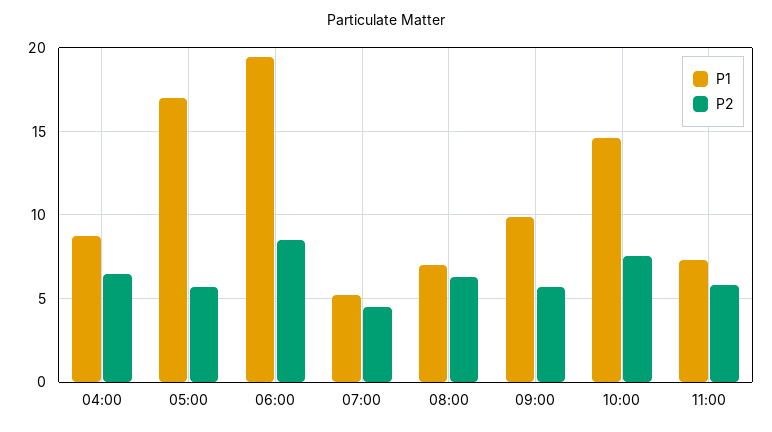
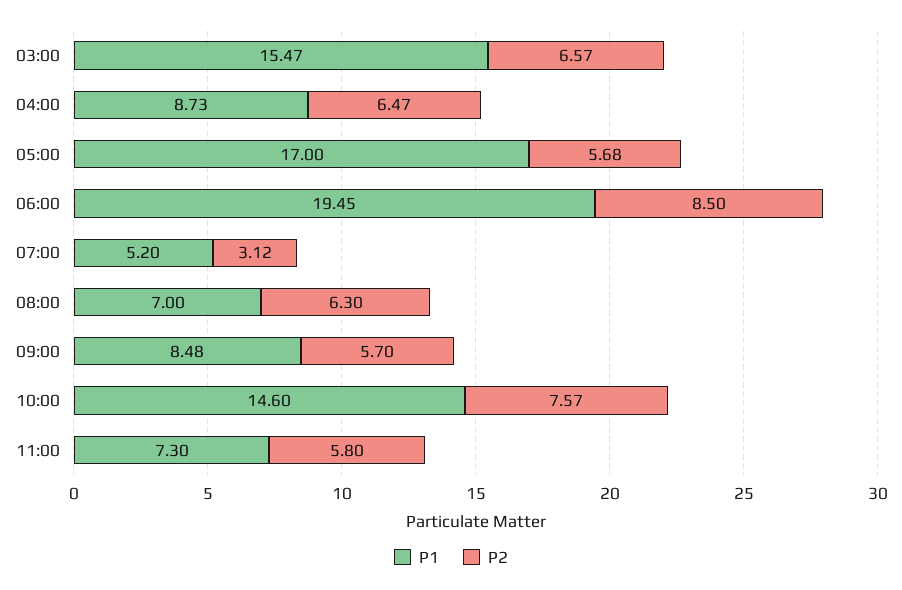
  {
    "P1": {
      "04:00": 8.73,
      "05:00": 17,
      "06:00": 19.45,
      "07:00": 5.2,
      "08:00": 7,
-     "09:00": 10,
+     "09:00": 8.48,
      "10:00": 14.6,
-     "11:00": 7.3
+     "11:00": 7.3,
+     "03:00": 15.47
    },
    "P2": {
      "04:00": 6.47,
      "05:00": 5.68,
      "06:00": 8.5,
-     "07:00": 4.5,
+     "07:00": 3.12,
      "08:00": 6.3,
      "09:00": 5.7,
      "10:00": 7.57,
-     "11:00": 5.8
+     "11:00": 5.8,
+     "03:00": 6.57
    }
  }

